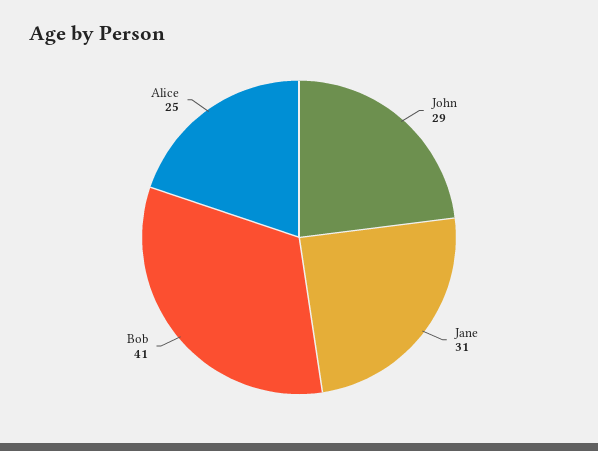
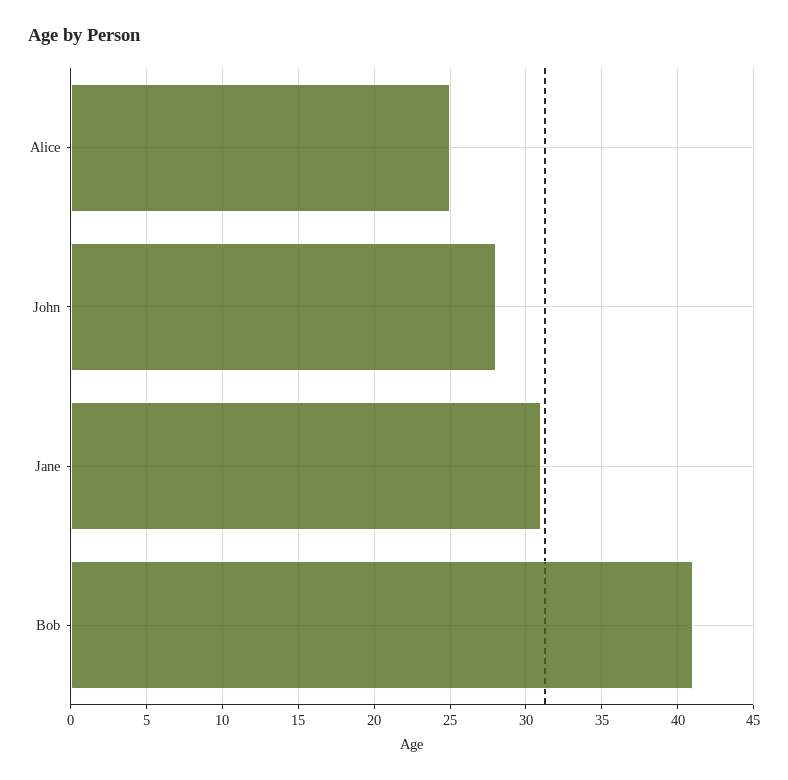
  {
-   "John": 29,
+   "John": 28,
    "Jane": 31,
    "Bob": 41,
    "Alice": 25
  }

